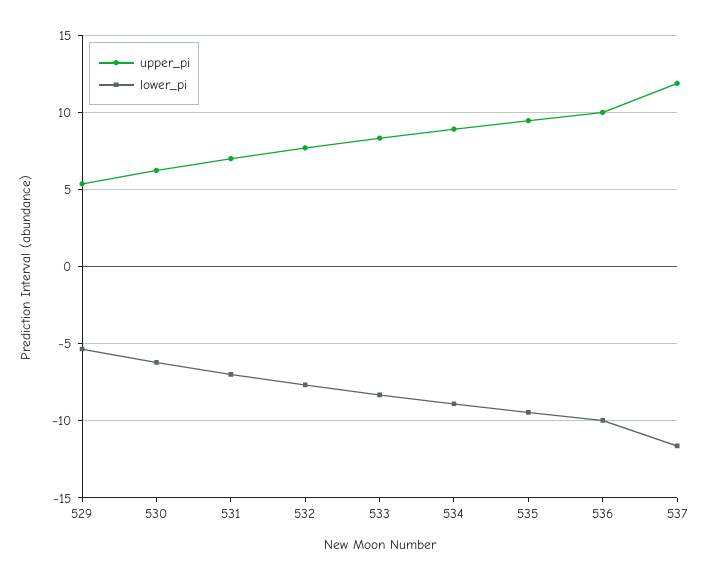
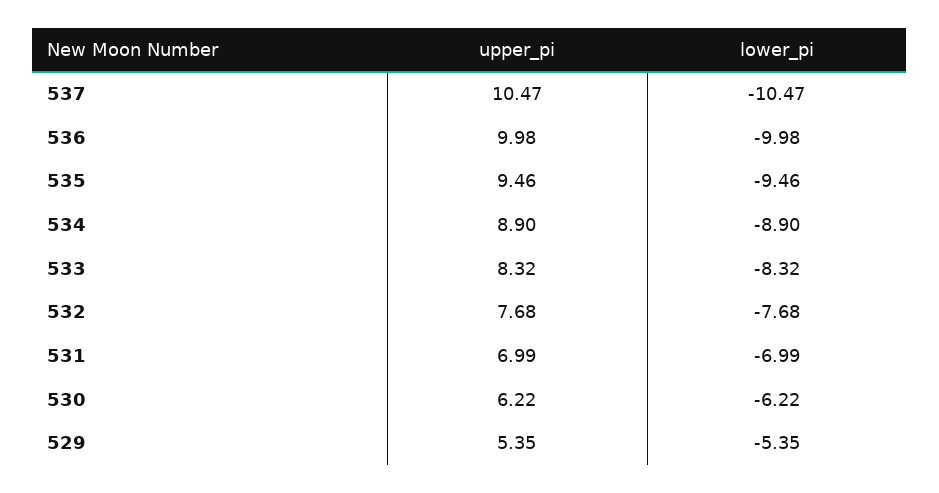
  {
    "upper_pi": {
      "529": 5.35,
      "530": 6.22,
      "531": 6.99,
      "532": 7.68,
      "533": 8.32,
      "534": 8.9,
      "535": 9.46,
      "536": 9.98,
-     "537": 12
+     "537": 10.47
    },
    "lower_pi": {
      "529": -5.35,
      "530": -6.22,
      "531": -6.99,
      "532": -7.68,
      "533": -8.32,
      "534": -8.9,
      "535": -9.46,
      "536": -9.98,
-     "537": -11.5
+     "537": -10.47
    }
  }

